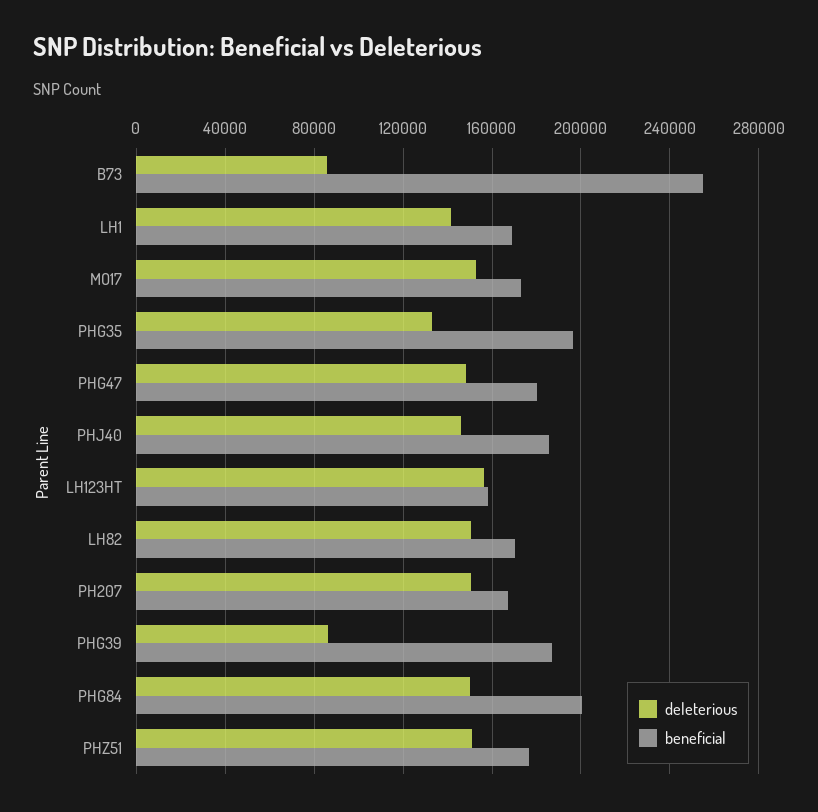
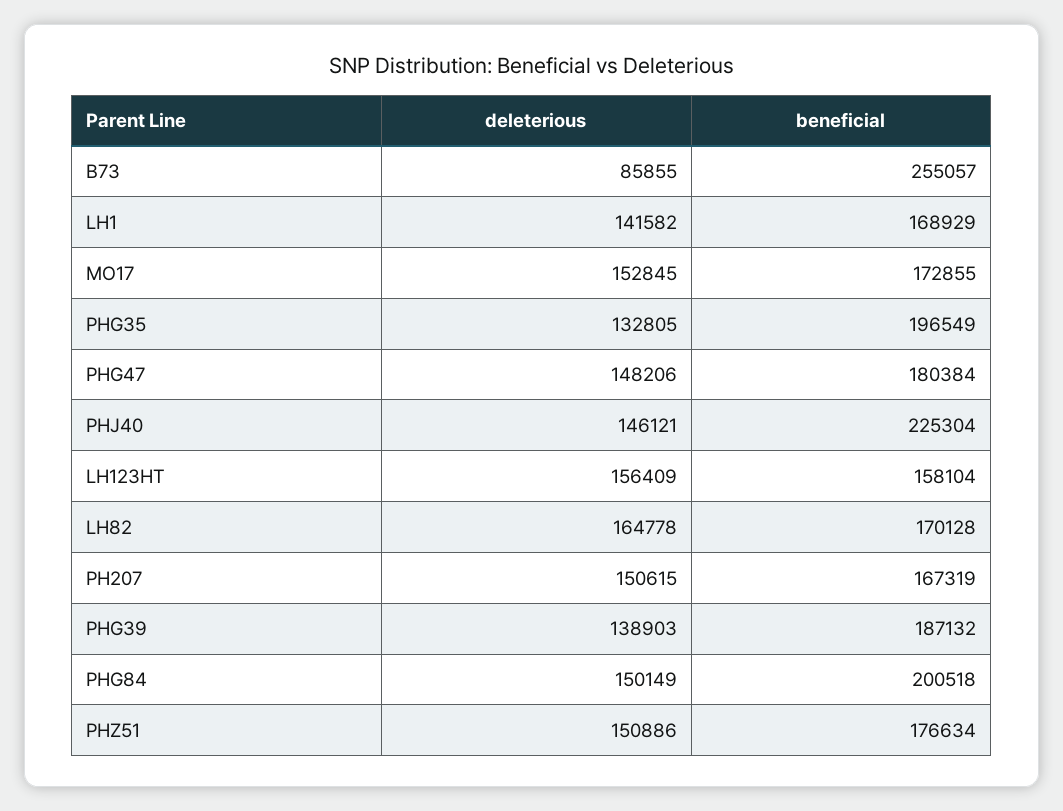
  {
    "deleterious": {
      "B73": 85855,
      "LH1": 141582,
      "MO17": 152845,
      "PHG35": 132805,
      "PHG47": 148206,
      "PHJ40": 146121,
      "LH123HT": 156409,
-     "LH82": 150000,
+     "LH82": 164778,
      "PH207": 150615,
-     "PHG39": 85000,
+     "PHG39": 138903,
      "PHG84": 150149,
      "PHZ51": 150886
    },
    "beneficial": {
      "B73": 255057,
      "LH1": 168929,
      "MO17": 172855,
      "PHG35": 196549,
      "PHG47": 180384,
-     "PHJ40": 185000,
+     "PHJ40": 225304,
      "LH123HT": 158104,
      "LH82": 170128,
      "PH207": 167319,
      "PHG39": 187132,
      "PHG84": 200518,
      "PHZ51": 176634
    }
  }

